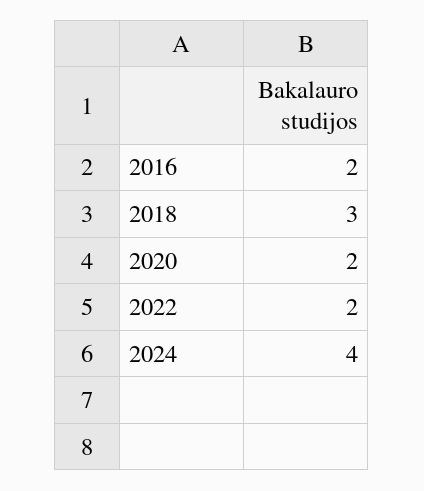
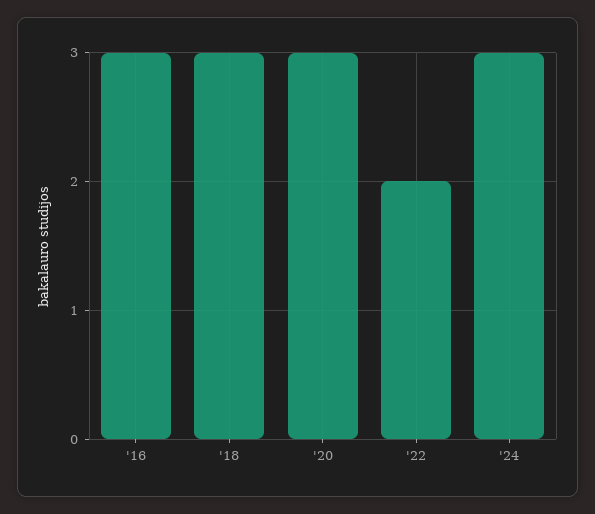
  {
-   "2016": 2,
+   "2016": 3,
    "2018": 3,
-   "2020": 2,
+   "2020": 3,
    "2022": 2,
-   "2024": 4
+   "2024": 3
  }

